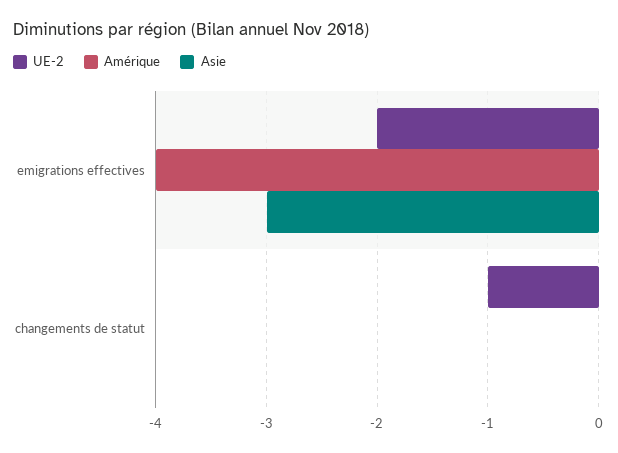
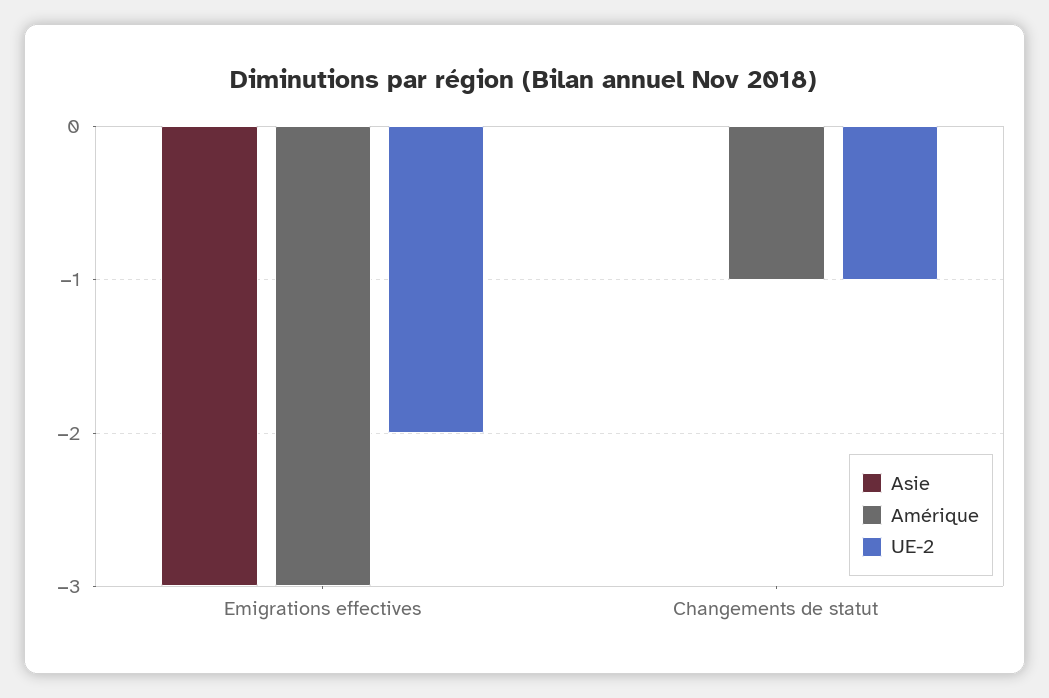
  {
    "UE-2": {
      "emigrations effectives": -2,
      "changements de statut": -1
    },
    "Amérique": {
-     "emigrations effectives": -4,
+     "emigrations effectives": -3,
-     "changements de statut": 0
+     "changements de statut": -1
    },
    "Asie": {
      "emigrations effectives": -3,
      "changements de statut": 0
    }
  }

